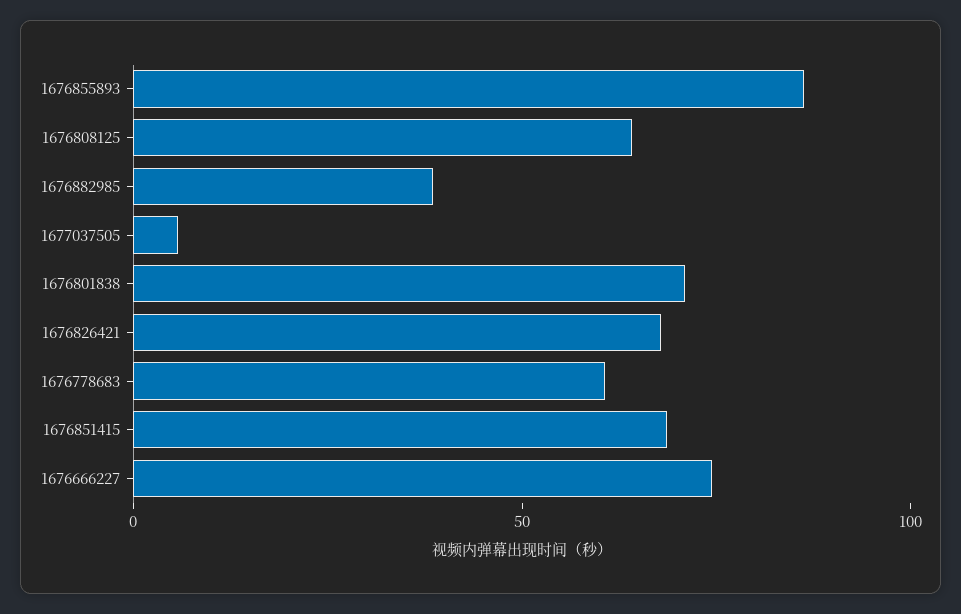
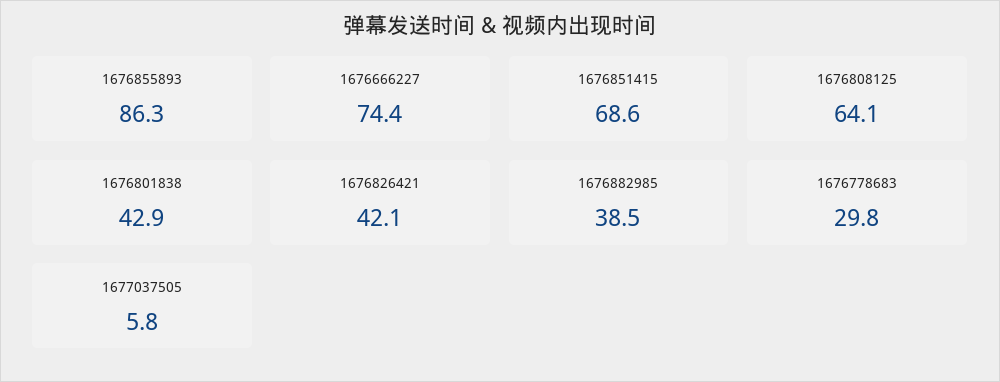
  {
    "1676855893": 86.3,
    "1676808125": 64.1,
    "1676882985": 38.5,
    "1677037505": 5.8,
-   "1676801838": 70,
+   "1676801838": 42.9,
-   "1676826421": 70,
+   "1676826421": 42.1,
-   "1676778683": 60,
+   "1676778683": 29.8,
    "1676851415": 68.6,
    "1676666227": 74.4
  }

